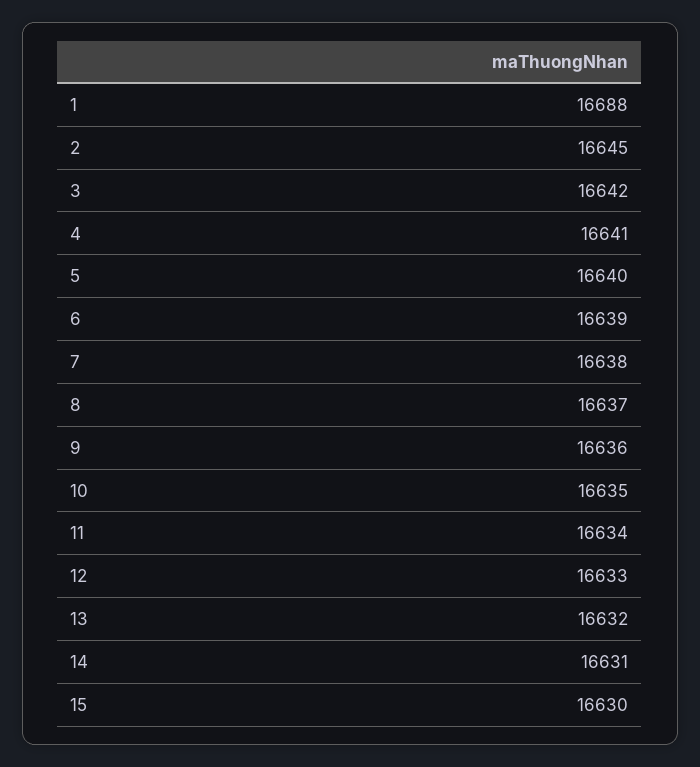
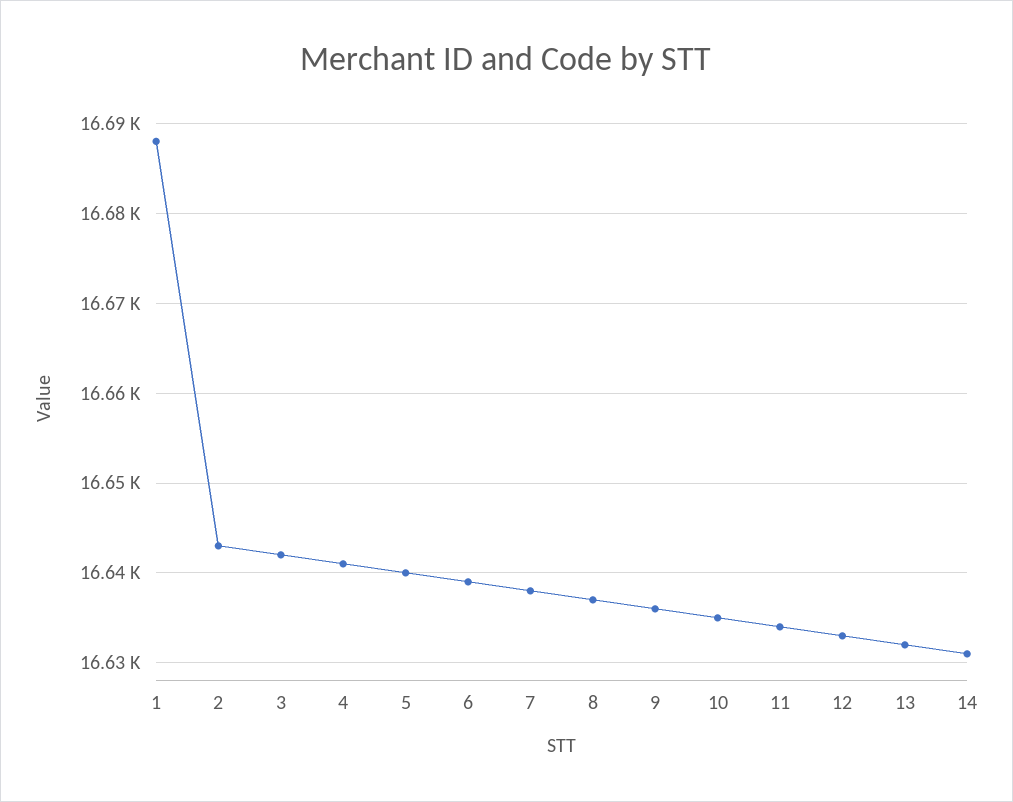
  {
    "1": 16688,
-   "2": 16645,
+   "2": 16643,
    "3": 16642,
    "4": 16641,
    "5": 16640,
    "6": 16639,
    "7": 16638,
    "8": 16637,
    "9": 16636,
    "10": 16635,
    "11": 16634,
    "12": 16633,
    "13": 16632,
-   "14": 16631,
+   "14": 16631
-   "15": 16630
  }

